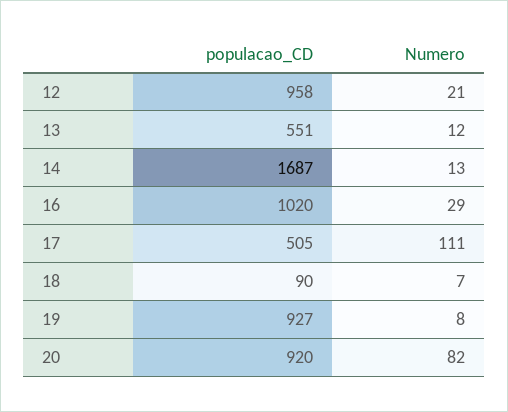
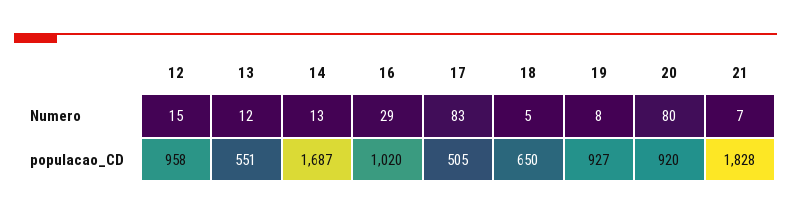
  {
    "populacao_CD": {
      "12": 958,
      "13": 551,
      "14": 1687,
      "16": 1020,
      "17": 505,
-     "18": 90,
+     "18": 650,
      "19": 927,
-     "20": 920
+     "20": 920,
+     "21": 1828
    },
    "Numero": {
-     "12": 21,
+     "12": 15,
      "13": 12,
      "14": 13,
      "16": 29,
-     "17": 111,
+     "17": 83,
-     "18": 7,
+     "18": 5,
      "19": 8,
-     "20": 82
+     "20": 80,
+     "21": 7
    }
  }

